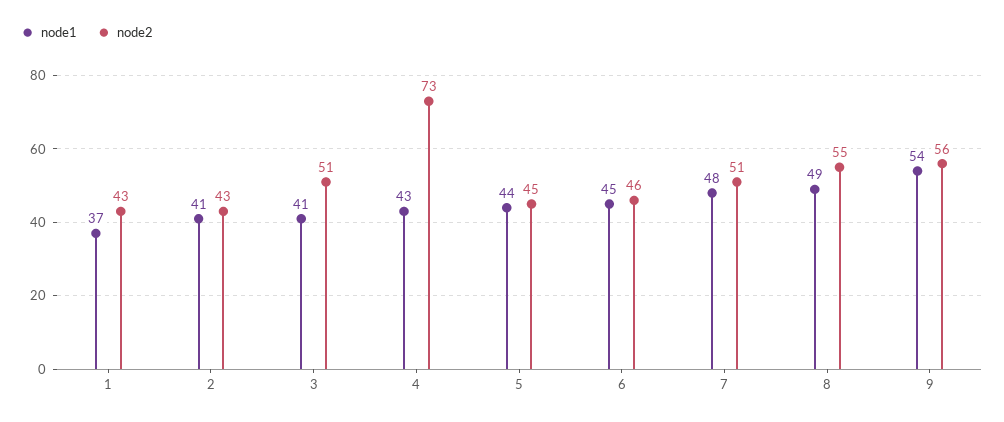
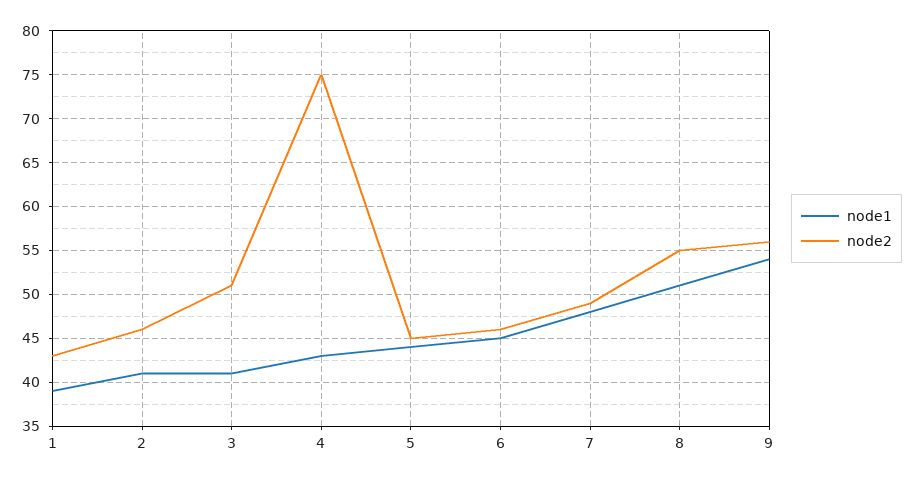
  {
    "node1": {
-     "1": 37,
+     "1": 39,
      "2": 41,
      "3": 41,
      "4": 43,
      "5": 44,
      "6": 45,
      "7": 48,
-     "8": 49,
+     "8": 51,
      "9": 54
    },
    "node2": {
      "1": 43,
-     "2": 43,
+     "2": 46,
      "3": 51,
-     "4": 73,
+     "4": 75,
      "5": 45,
      "6": 46,
-     "7": 51,
+     "7": 49,
      "8": 55,
      "9": 56
    }
  }

